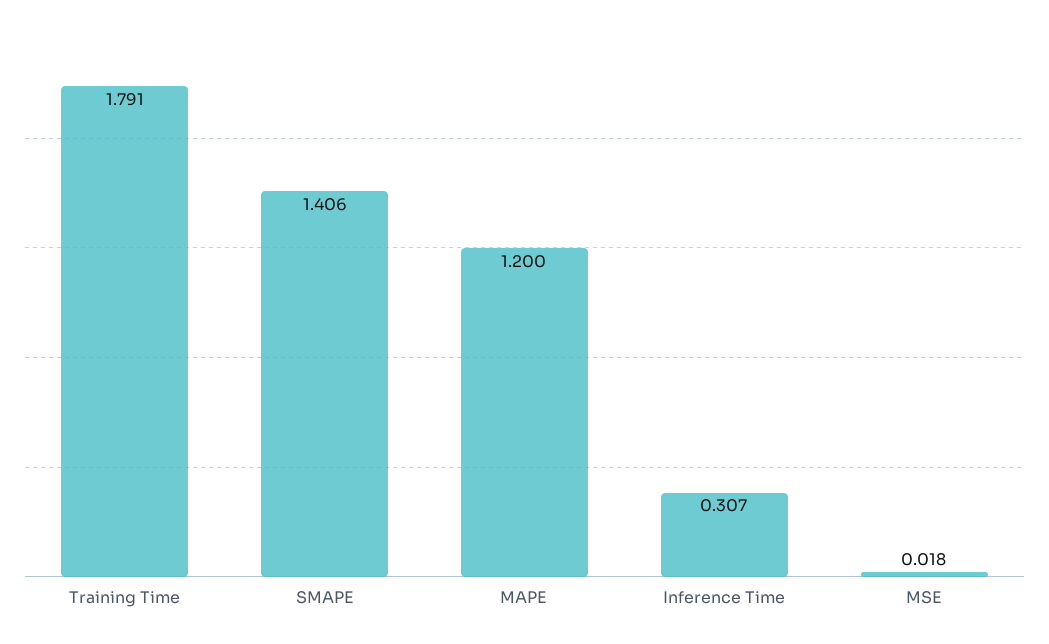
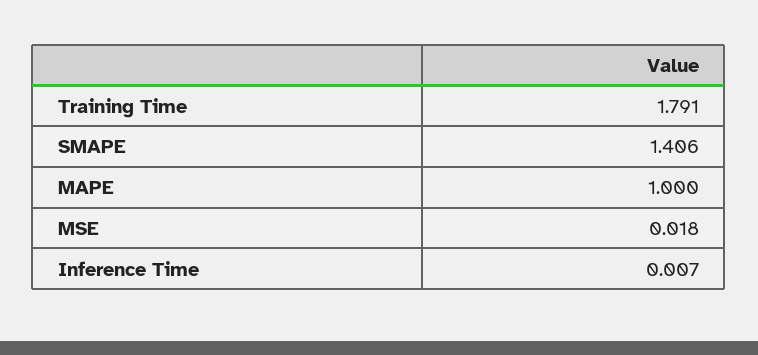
  {
    "Training Time": 1.791,
    "SMAPE": 1.406,
-   "MAPE": 1.2,
+   "MAPE": 1,
-   "Inference Time": 0.307,
+   "Inference Time": 0.007,
    "MSE": 0.018
  }

